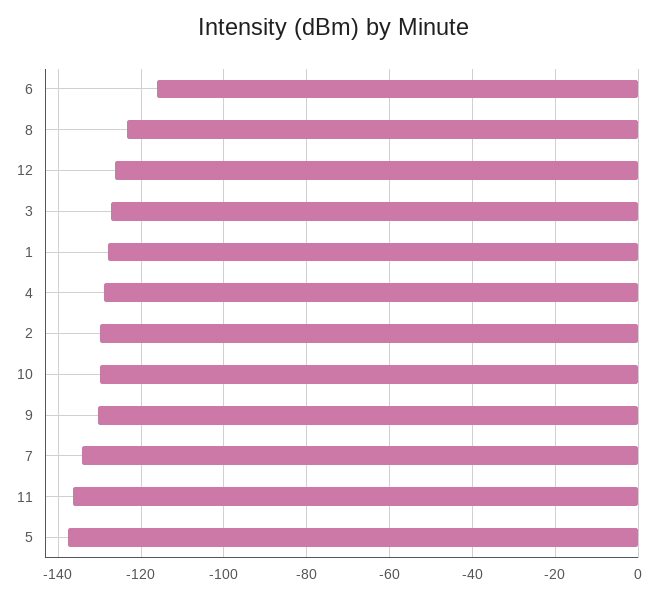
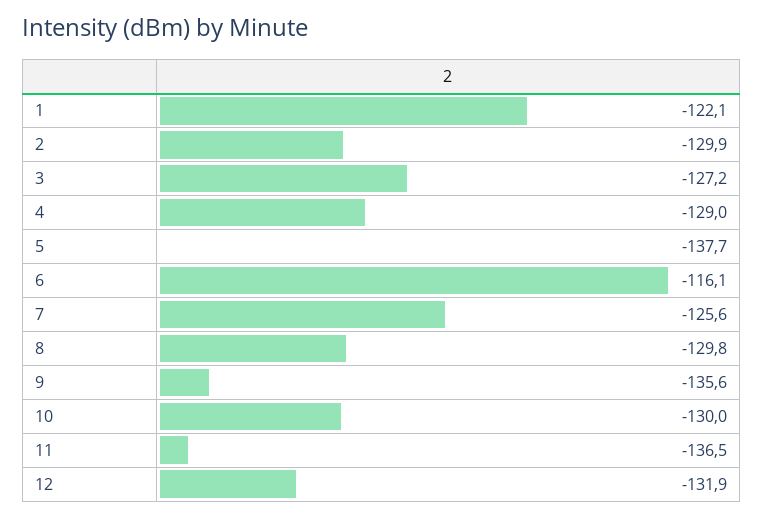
  {
    "6": -116.1,
-   "8": -124,
+   "8": -129.8,
-   "12": -126,
+   "12": -131.9,
    "3": -127.2,
-   "1": -128,
+   "1": -122.1,
    "4": -129,
    "2": -129.9,
    "10": -130,
-   "9": -130,
+   "9": -135.6,
-   "7": -134,
+   "7": -125.6,
    "11": -136.5,
    "5": -137.7
  }

